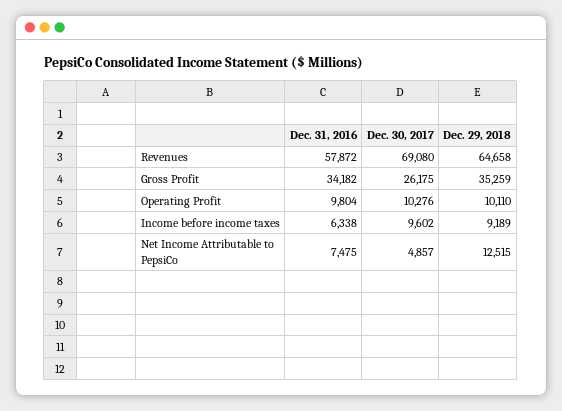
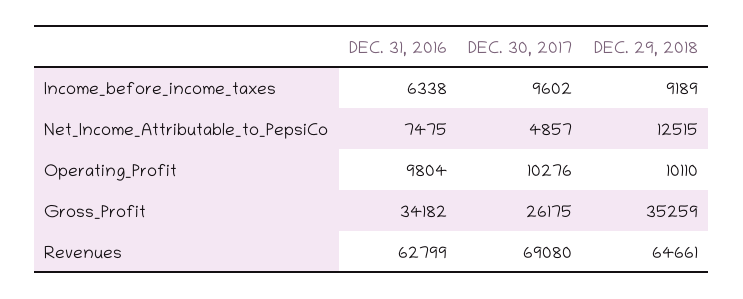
  {
    "Dec. 31, 2016": {
-     "Revenues": 57872,
+     "Revenues": 62799,
      "Gross Profit": 34182,
      "Operating Profit": 9804,
      "Income before income taxes": 6338,
      "Net Income Attributable to PepsiCo": 7475
    },
    "Dec. 30, 2017": {
      "Revenues": 69080,
      "Gross Profit": 26175,
      "Operating Profit": 10276,
      "Income before income taxes": 9602,
      "Net Income Attributable to PepsiCo": 4857
    },
    "Dec. 29, 2018": {
-     "Revenues": 64658,
+     "Revenues": 64661,
      "Gross Profit": 35259,
      "Operating Profit": 10110,
      "Income before income taxes": 9189,
      "Net Income Attributable to PepsiCo": 12515
    }
  }

